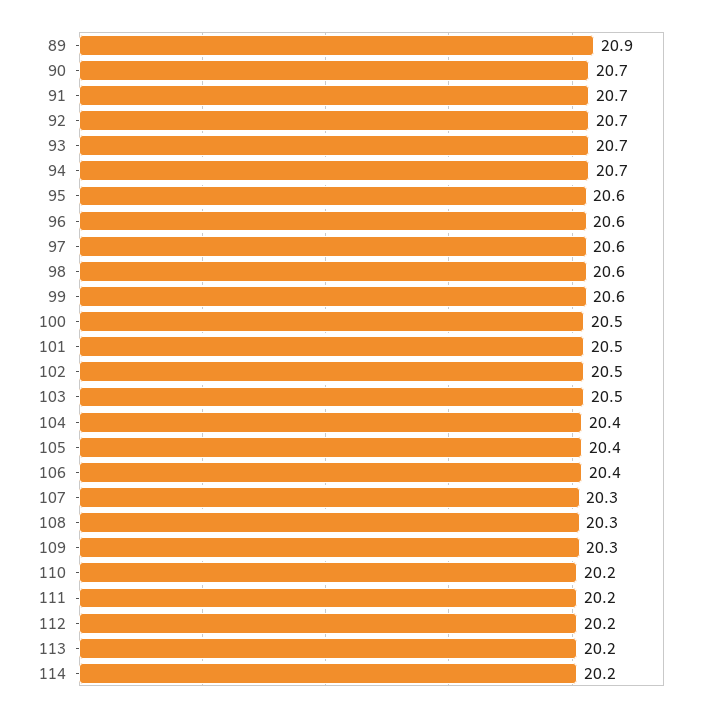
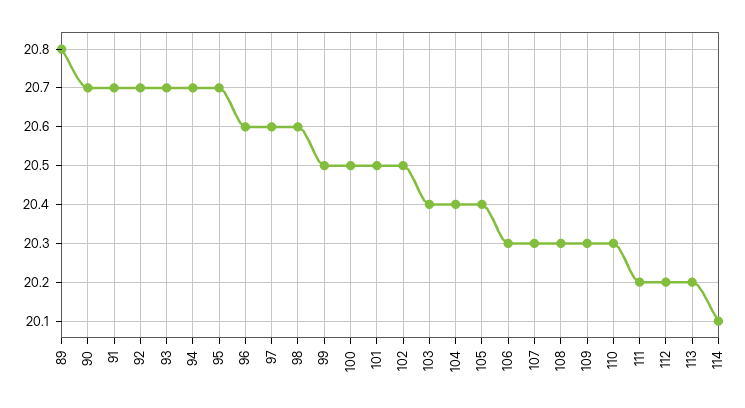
  {
-   "89": 20.9,
+   "89": 20.8,
    "90": 20.7,
    "91": 20.7,
    "92": 20.7,
    "93": 20.7,
    "94": 20.7,
-   "95": 20.6,
+   "95": 20.7,
    "96": 20.6,
    "97": 20.6,
    "98": 20.6,
-   "99": 20.6,
+   "99": 20.5,
    "100": 20.5,
    "101": 20.5,
    "102": 20.5,
-   "103": 20.5,
+   "103": 20.4,
    "104": 20.4,
    "105": 20.4,
-   "106": 20.4,
+   "106": 20.3,
    "107": 20.3,
    "108": 20.3,
    "109": 20.3,
-   "110": 20.2,
+   "110": 20.3,
    "111": 20.2,
    "112": 20.2,
    "113": 20.2,
-   "114": 20.2
+   "114": 20.1
  }

